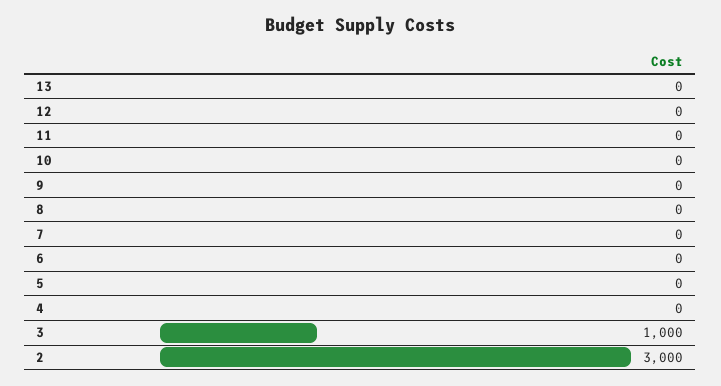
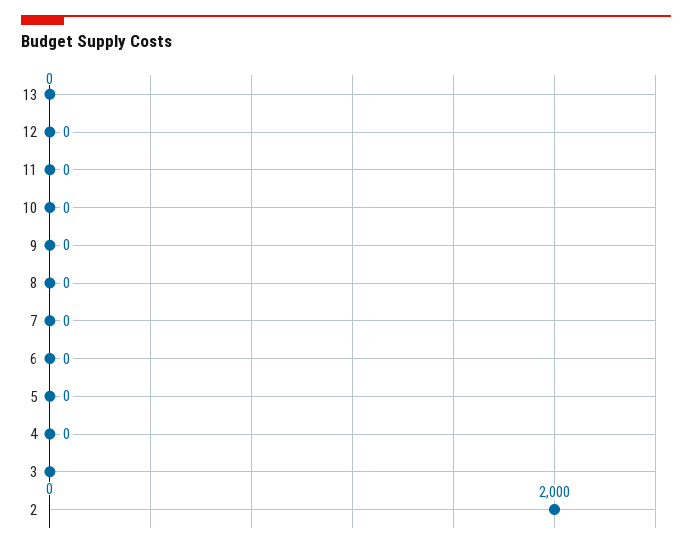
  {
    "13": 0,
    "12": 0,
    "11": 0,
    "10": 0,
    "9": 0,
    "8": 0,
    "7": 0,
    "6": 0,
    "5": 0,
    "4": 0,
-   "3": 1000,
+   "3": 0,
-   "2": 3000
+   "2": 2000
  }

